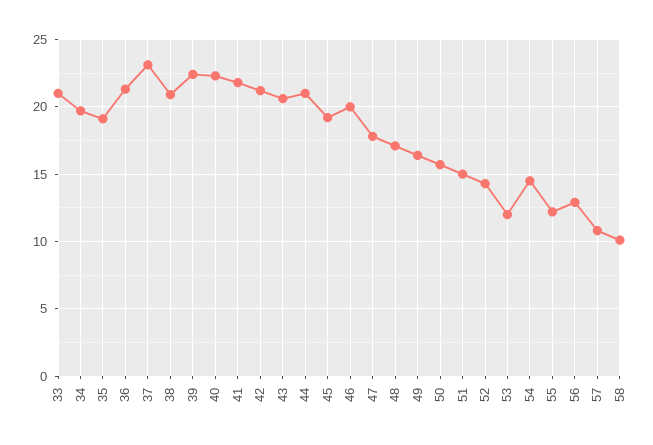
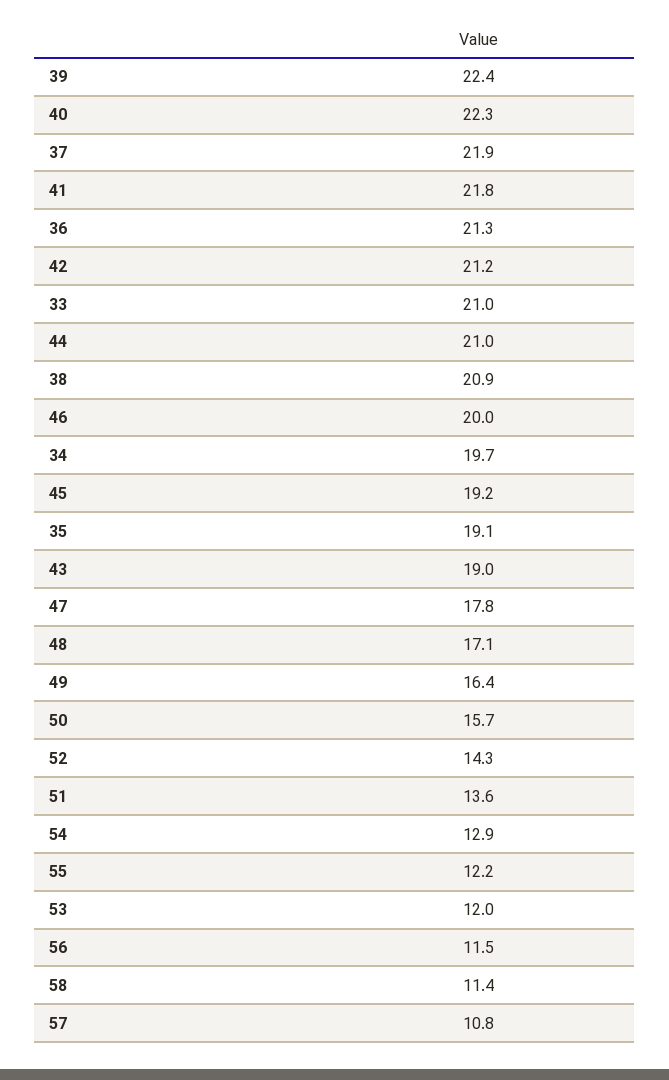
  {
    "33": 21,
    "34": 19.7,
    "35": 19.1,
    "36": 21.3,
-   "37": 23,
+   "37": 21.9,
    "38": 20.9,
    "39": 22.4,
    "40": 22.3,
    "41": 21.8,
    "42": 21.2,
-   "43": 20.5,
+   "43": 19,
    "44": 21,
    "45": 19.2,
    "46": 20,
    "47": 17.8,
    "48": 17.1,
    "49": 16.4,
    "50": 15.7,
-   "51": 15,
+   "51": 13.6,
    "52": 14.3,
    "53": 12,
-   "54": 14.5,
+   "54": 12.9,
    "55": 12.2,
-   "56": 13,
+   "56": 11.5,
    "57": 10.8,
-   "58": 10
+   "58": 11.4
  }

